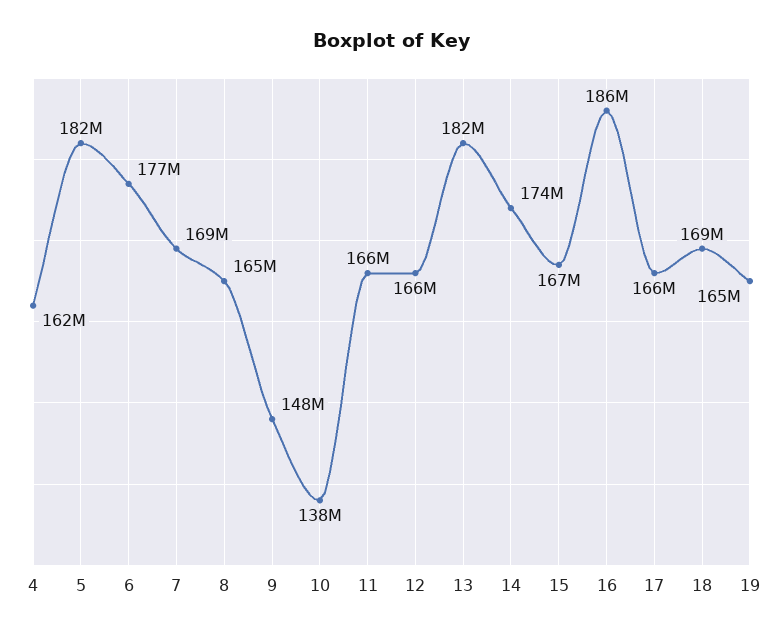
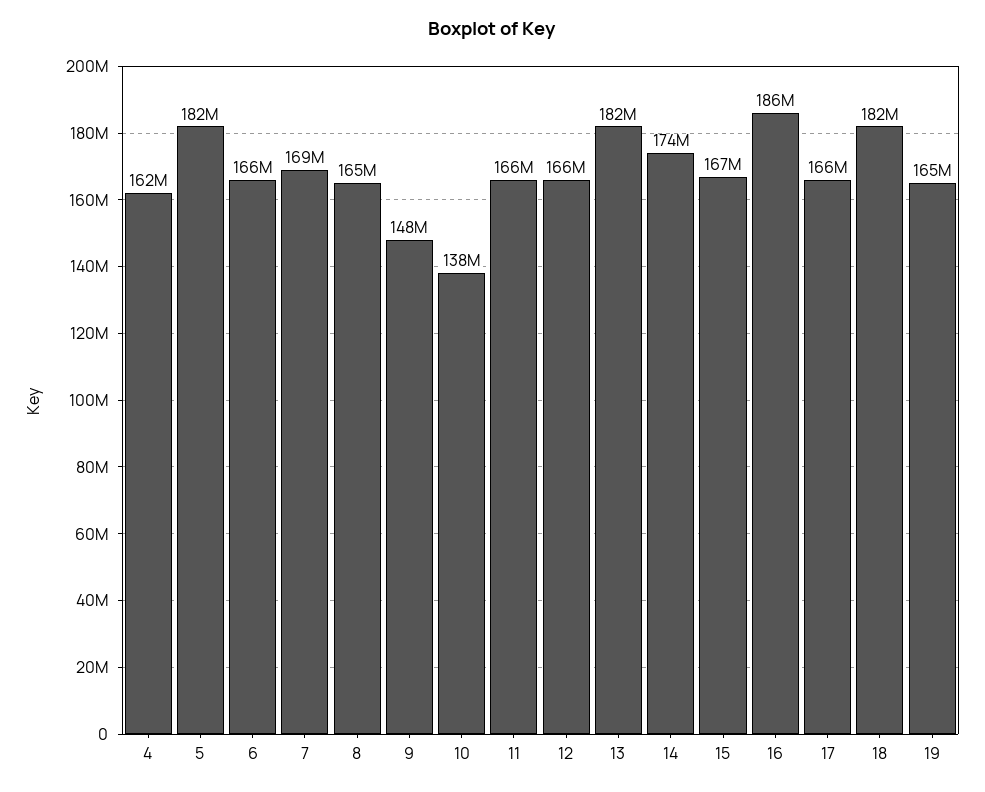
  {
    "4": 162000000,
    "5": 182000000,
-   "6": 177000000,
+   "6": 166000000,
    "7": 169000000,
    "8": 165000000,
    "9": 148000000,
    "10": 138000000,
    "11": 166000000,
    "12": 166000000,
    "13": 182000000,
    "14": 174000000,
    "15": 167000000,
    "16": 186000000,
    "17": 166000000,
-   "18": 169000000,
+   "18": 182000000,
    "19": 165000000
  }

